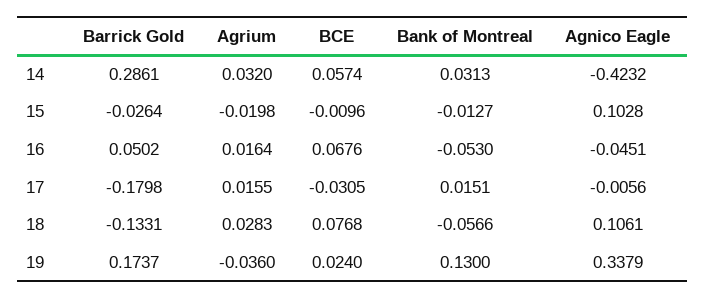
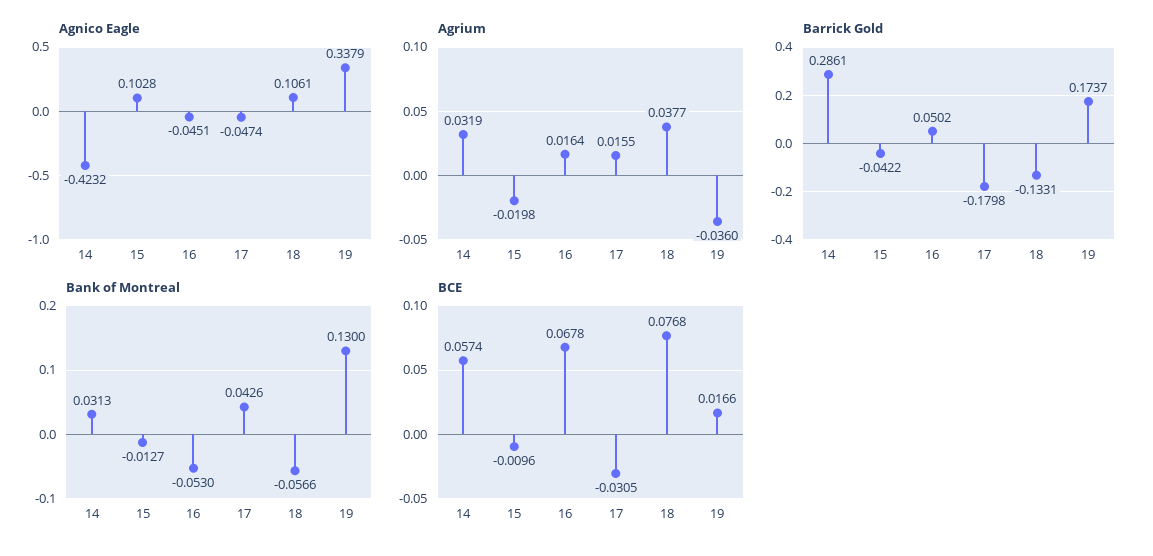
  {
    "Barrick Gold": {
      "14": 0.2861,
-     "15": -0.0264,
+     "15": -0.0422,
      "16": 0.0502,
      "17": -0.1798,
      "18": -0.1331,
      "19": 0.1737
    },
    "Agrium": {
-     "14": 0.032,
+     "14": 0.0319,
      "15": -0.0198,
      "16": 0.0164,
      "17": 0.0155,
-     "18": 0.0283,
+     "18": 0.0377,
      "19": -0.036
    },
    "BCE": {
      "14": 0.0574,
      "15": -0.0096,
-     "16": 0.0676,
+     "16": 0.0678,
      "17": -0.0305,
      "18": 0.0768,
-     "19": 0.024
+     "19": 0.0166
    },
    "Bank of Montreal": {
      "14": 0.0313,
      "15": -0.0127,
      "16": -0.053,
-     "17": 0.0151,
+     "17": 0.0426,
      "18": -0.0566,
      "19": 0.13
    },
    "Agnico Eagle": {
      "14": -0.4232,
      "15": 0.1028,
      "16": -0.0451,
-     "17": -0.0056,
+     "17": -0.0474,
      "18": 0.1061,
      "19": 0.3379
    }
  }

